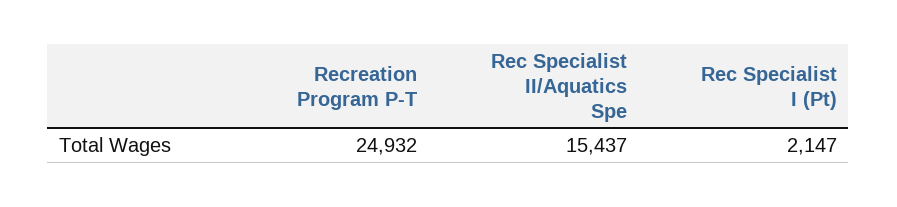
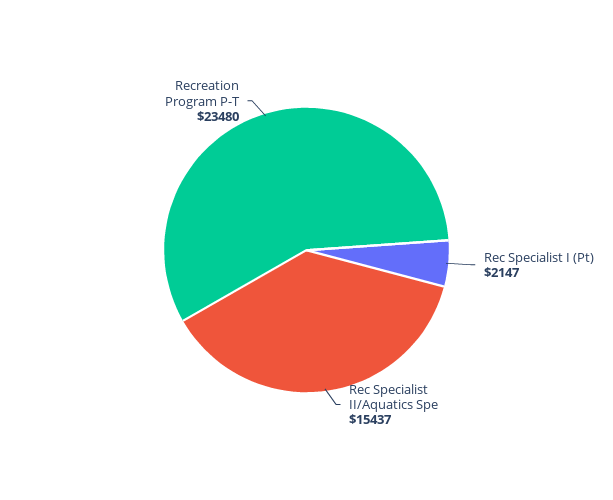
  {
-   "Recreation Program P-T": 24932,
+   "Recreation Program P-T": 23480,
    "Rec Specialist II/Aquatics Spe": 15437,
    "Rec Specialist I (Pt)": 2147
  }

